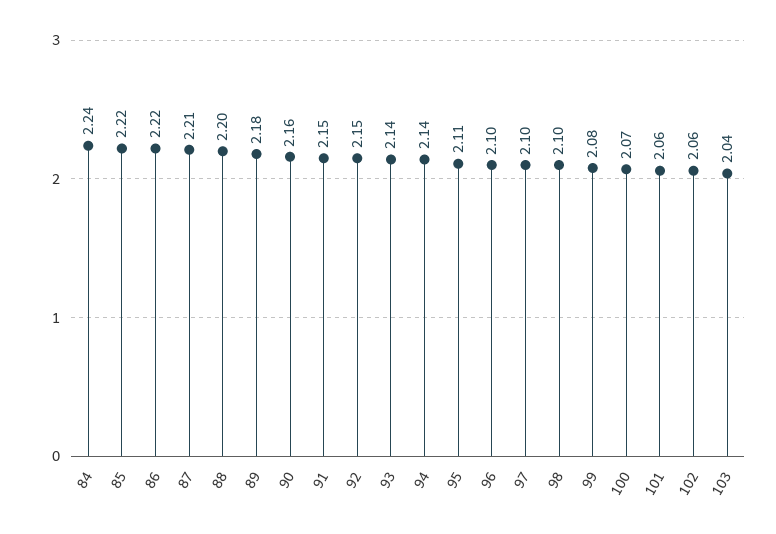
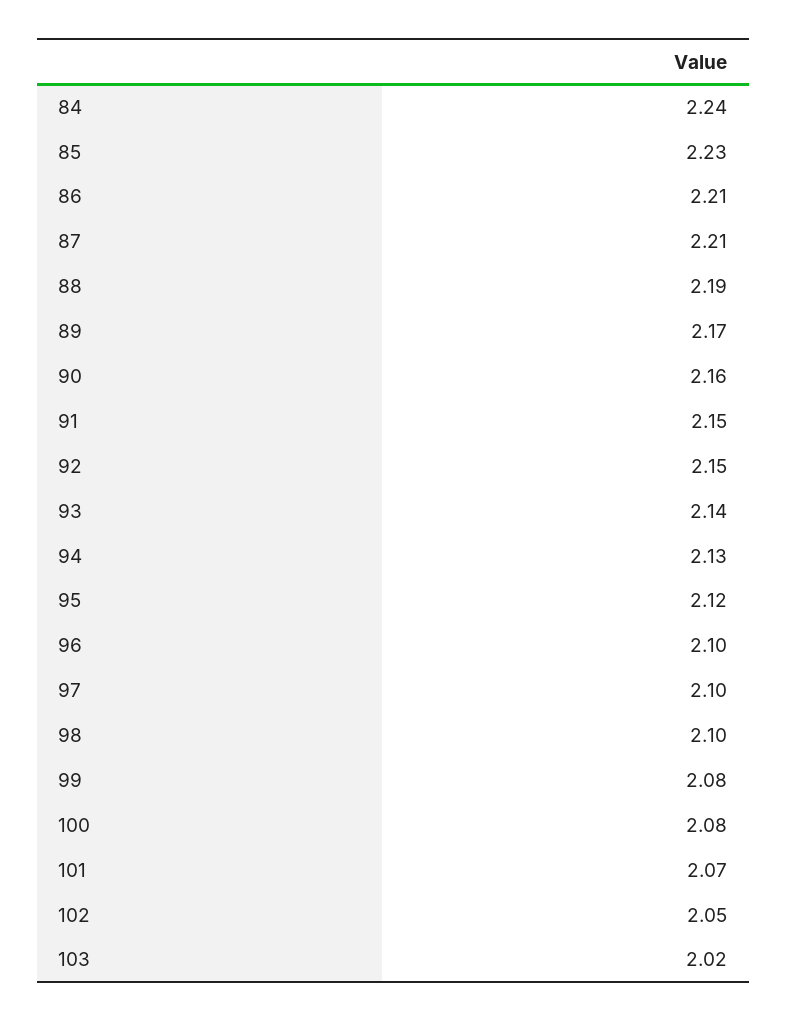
  {
    "84": 2.24,
-   "85": 2.22,
+   "85": 2.23,
-   "86": 2.22,
+   "86": 2.21,
    "87": 2.21,
-   "88": 2.2,
+   "88": 2.19,
-   "89": 2.18,
+   "89": 2.17,
    "90": 2.16,
    "91": 2.15,
    "92": 2.15,
    "93": 2.14,
-   "94": 2.14,
+   "94": 2.13,
-   "95": 2.11,
+   "95": 2.12,
    "96": 2.1,
    "97": 2.1,
    "98": 2.1,
    "99": 2.08,
-   "100": 2.07,
+   "100": 2.08,
-   "101": 2.06,
+   "101": 2.07,
-   "102": 2.06,
+   "102": 2.05,
-   "103": 2.04
+   "103": 2.02
  }

